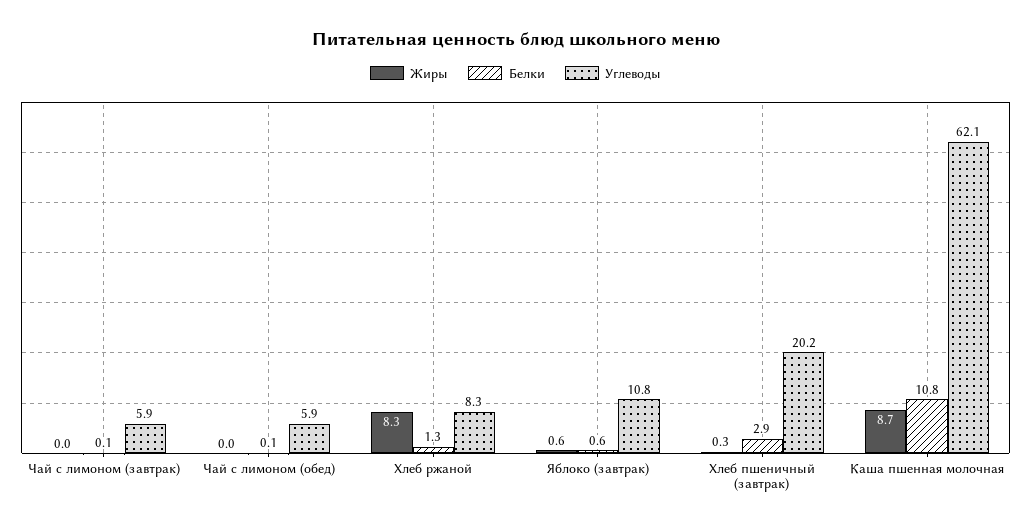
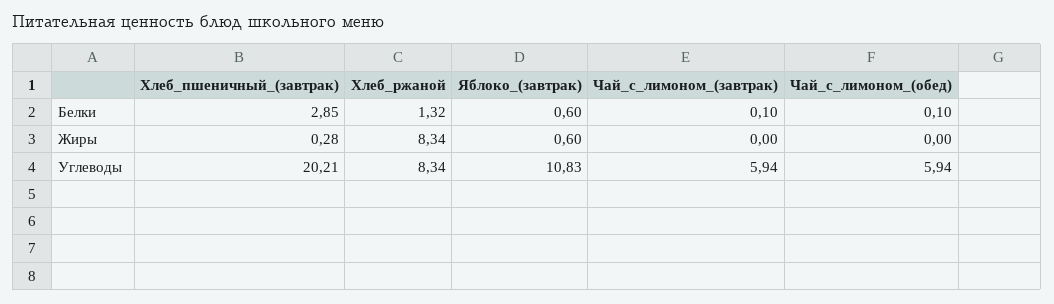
  {
    "Жиры": {
      "Чай с лимоном (завтрак)": 0,
      "Чай с лимоном (обед)": 0,
      "Хлеб ржаной": 8.34,
      "Яблоко (завтрак)": 0.6,
-     "Хлеб пшеничный (завтрак)": 0.28,
+     "Хлеб пшеничный (завтрак)": 0.28
-     "Каша пшенная молочная": 8.7
    },
    "Белки": {
      "Чай с лимоном (завтрак)": 0.1,
      "Чай с лимоном (обед)": 0.1,
      "Хлеб ржаной": 1.32,
      "Яблоко (завтрак)": 0.6,
-     "Хлеб пшеничный (завтрак)": 2.85,
+     "Хлеб пшеничный (завтрак)": 2.85
-     "Каша пшенная молочная": 10.8
    },
    "Углеводы": {
      "Чай с лимоном (завтрак)": 5.94,
      "Чай с лимоном (обед)": 5.94,
      "Хлеб ржаной": 8.34,
      "Яблоко (завтрак)": 10.83,
-     "Хлеб пшеничный (завтрак)": 20.21,
+     "Хлеб пшеничный (завтрак)": 20.21
-     "Каша пшенная молочная": 62.1
    }
  }

